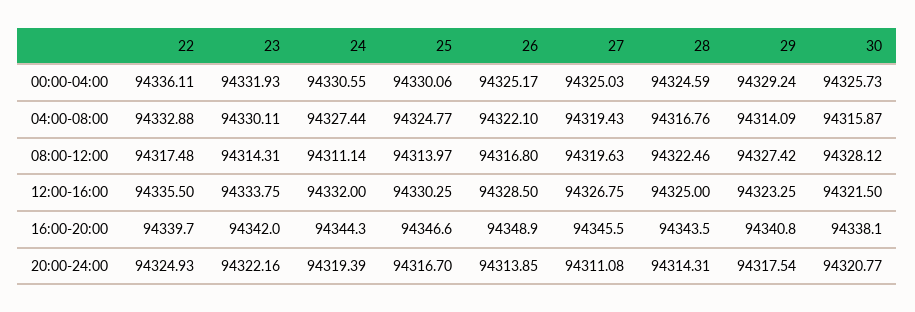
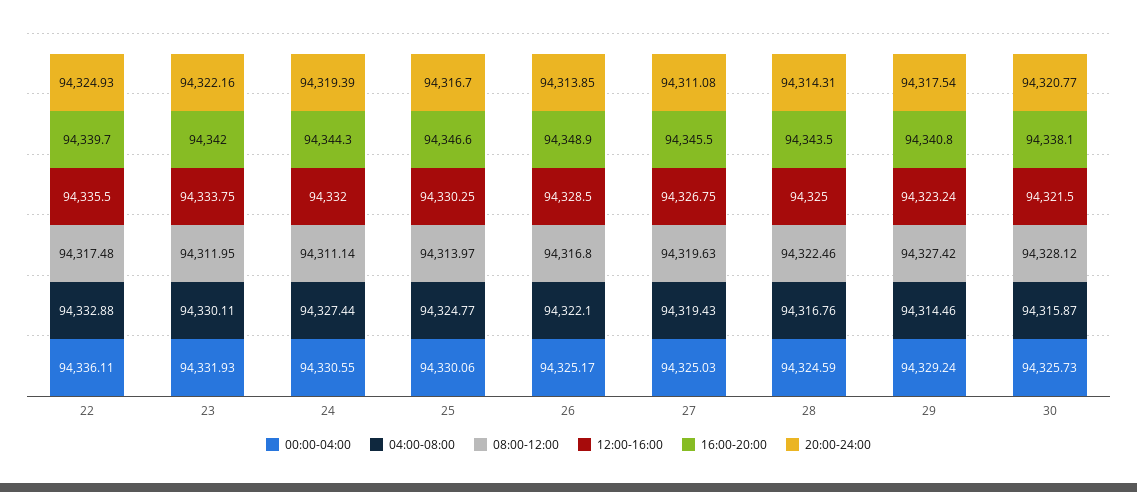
  {
    "00:00-04:00": {
      "22": 94336.11,
      "23": 94331.93,
      "24": 94330.55,
      "25": 94330.06,
      "26": 94325.17,
      "27": 94325.03,
      "28": 94324.59,
      "29": 94329.24,
      "30": 94325.73
    },
    "04:00-08:00": {
      "22": 94332.88,
      "23": 94330.11,
      "24": 94327.44,
      "25": 94324.77,
      "26": 94322.1,
      "27": 94319.43,
      "28": 94316.76,
-     "29": 94314.09,
+     "29": 94314.46,
      "30": 94315.87
    },
    "08:00-12:00": {
      "22": 94317.48,
-     "23": 94314.31,
+     "23": 94311.95,
      "24": 94311.14,
      "25": 94313.97,
      "26": 94316.8,
      "27": 94319.63,
      "28": 94322.46,
      "29": 94327.42,
      "30": 94328.12
    },
    "12:00-16:00": {
      "22": 94335.5,
      "23": 94333.75,
      "24": 94332,
      "25": 94330.25,
      "26": 94328.5,
      "27": 94326.75,
      "28": 94325,
-     "29": 94323.25,
+     "29": 94323.24,
      "30": 94321.5
    },
    "16:00-20:00": {
      "22": 94339.7,
      "23": 94342,
      "24": 94344.3,
      "25": 94346.6,
      "26": 94348.9,
      "27": 94345.5,
      "28": 94343.5,
      "29": 94340.8,
      "30": 94338.1
    },
    "20:00-24:00": {
      "22": 94324.93,
      "23": 94322.16,
      "24": 94319.39,
      "25": 94316.7,
      "26": 94313.85,
      "27": 94311.08,
      "28": 94314.31,
      "29": 94317.54,
      "30": 94320.77
    }
  }

